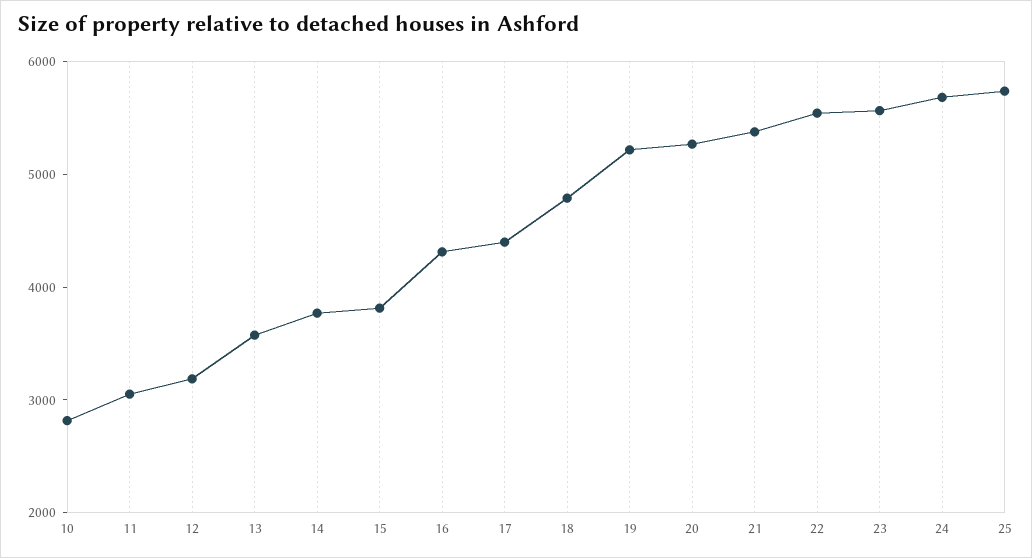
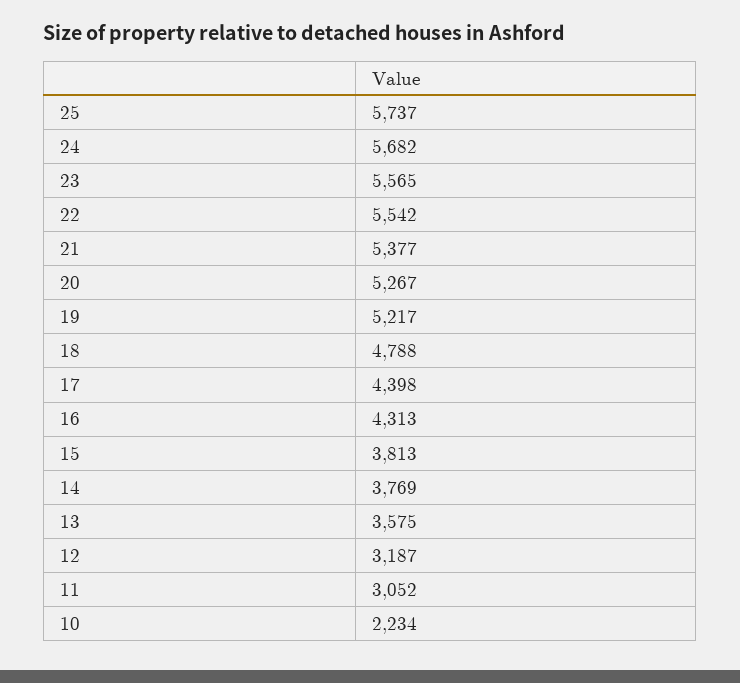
  {
-   "10": 2800,
+   "10": 2234,
    "11": 3052,
    "12": 3187,
    "13": 3575,
    "14": 3769,
    "15": 3813,
    "16": 4313,
    "17": 4398,
    "18": 4788,
    "19": 5217,
    "20": 5267,
    "21": 5377,
    "22": 5542,
    "23": 5565,
    "24": 5682,
    "25": 5737
  }

